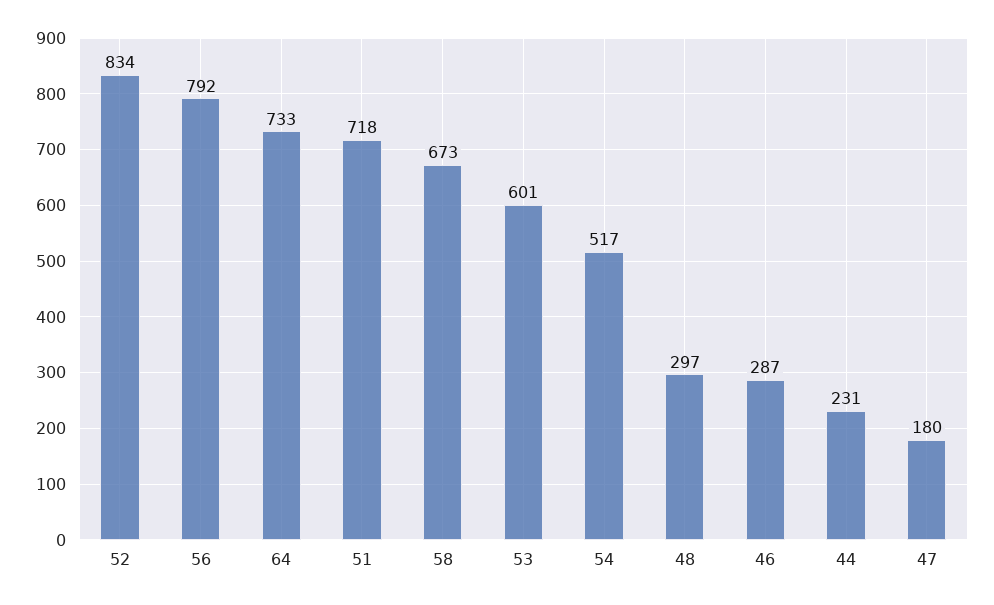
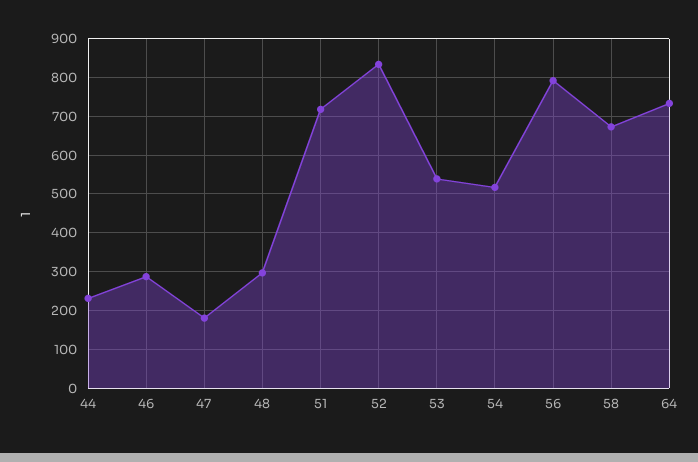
  {
    "52": 834,
    "56": 792,
    "64": 733,
    "51": 718,
    "58": 673,
-   "53": 601,
+   "53": 540,
    "54": 517,
    "48": 297,
    "46": 287,
    "44": 231,
    "47": 180
  }

